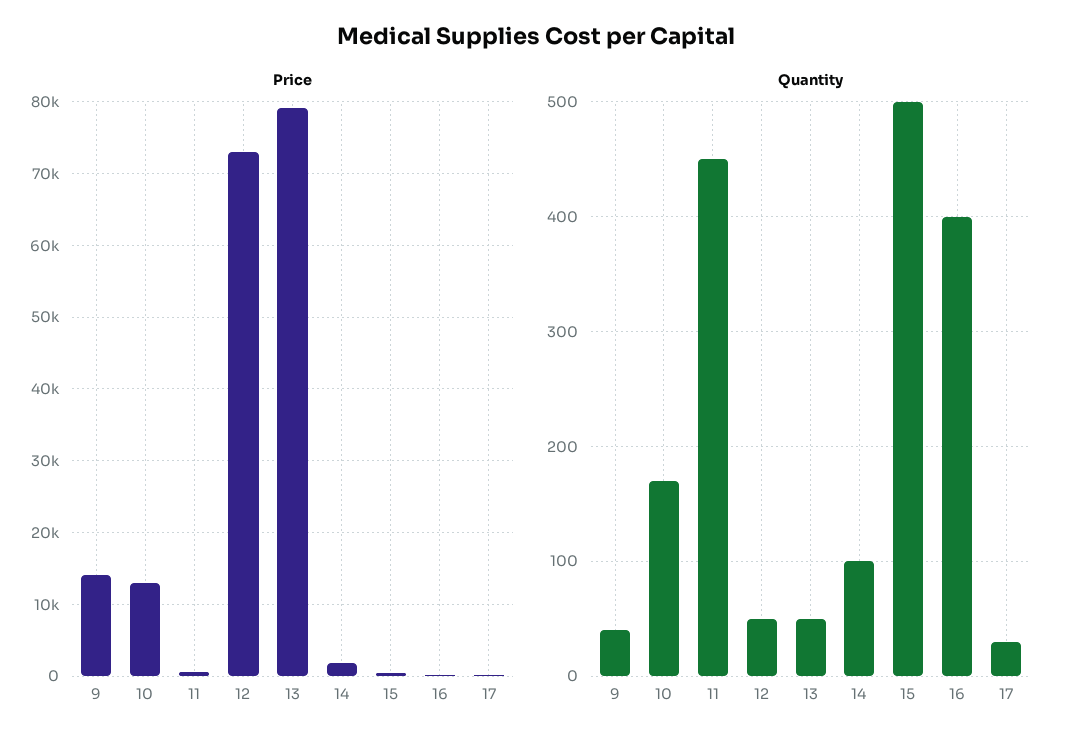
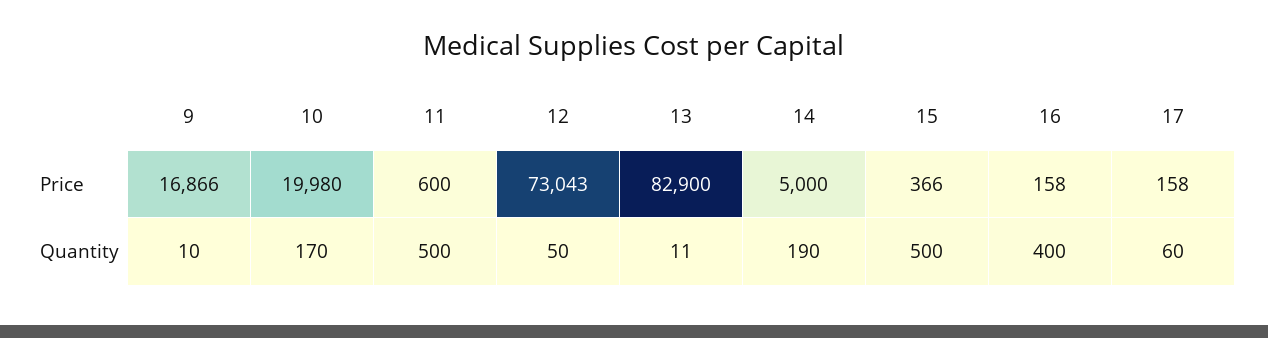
  {
    "Price": {
-     "9": 14000,
+     "9": 16866,
-     "10": 13000,
+     "10": 19980,
      "11": 600,
      "12": 73043,
-     "13": 79000,
+     "13": 82900,
-     "14": 2000,
+     "14": 5000,
      "15": 366,
      "16": 158,
      "17": 158
    },
    "Quantity": {
-     "9": 40,
+     "9": 10,
      "10": 170,
-     "11": 450,
+     "11": 500,
      "12": 50,
-     "13": 50,
+     "13": 11,
-     "14": 100,
+     "14": 190,
      "15": 500,
      "16": 400,
-     "17": 30
+     "17": 60
    }
  }

